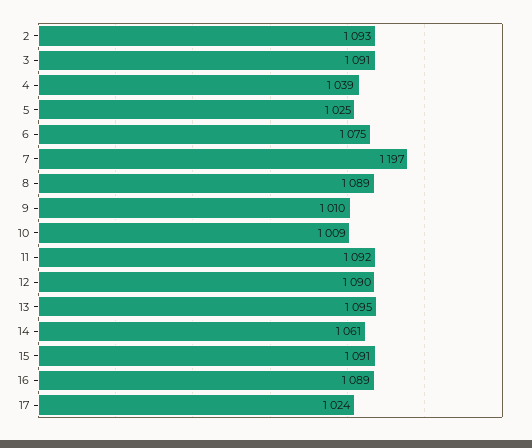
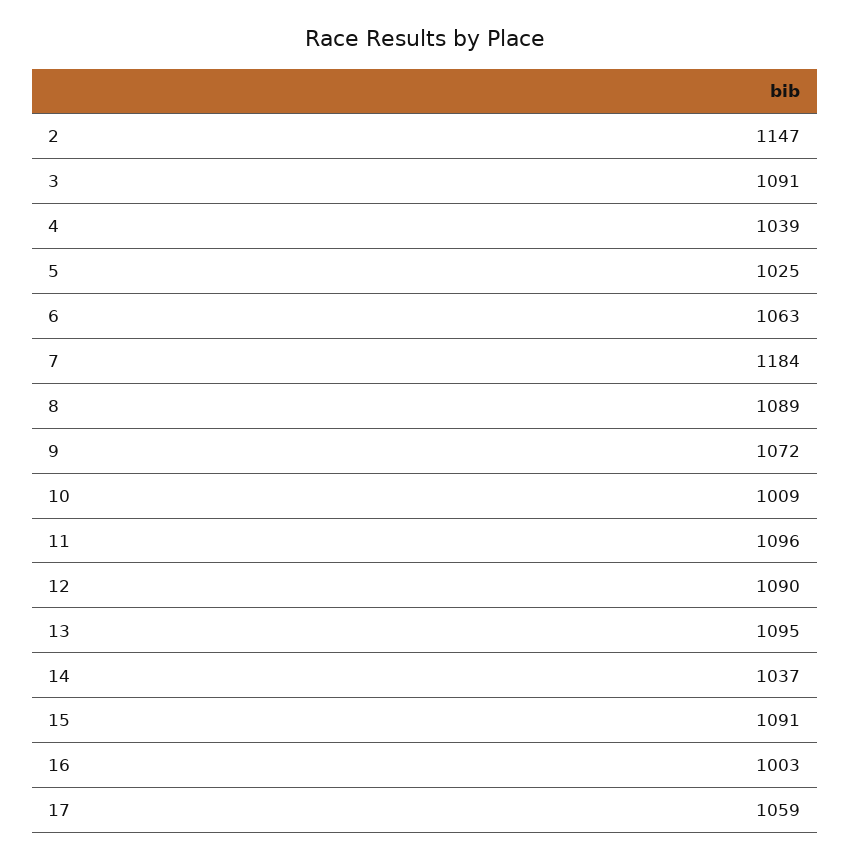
  {
-   "2": 1093,
+   "2": 1147,
    "3": 1091,
    "4": 1039,
    "5": 1025,
-   "6": 1075,
+   "6": 1063,
-   "7": 1197,
+   "7": 1184,
    "8": 1089,
-   "9": 1010,
+   "9": 1072,
    "10": 1009,
-   "11": 1092,
+   "11": 1096,
    "12": 1090,
    "13": 1095,
-   "14": 1061,
+   "14": 1037,
    "15": 1091,
-   "16": 1089,
+   "16": 1003,
-   "17": 1024
+   "17": 1059
  }

